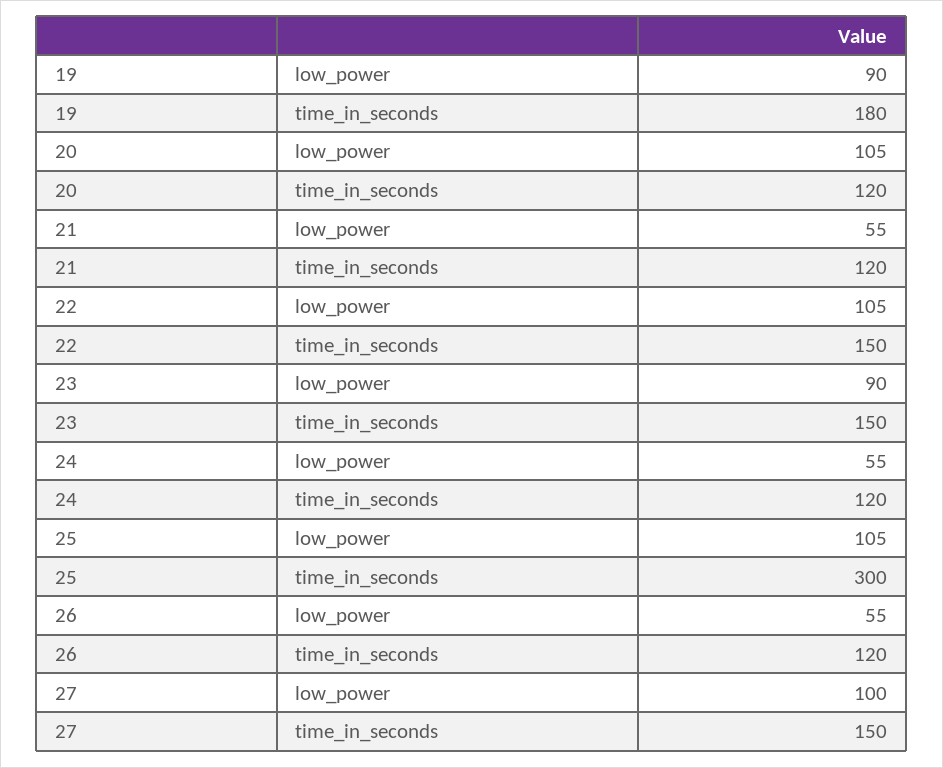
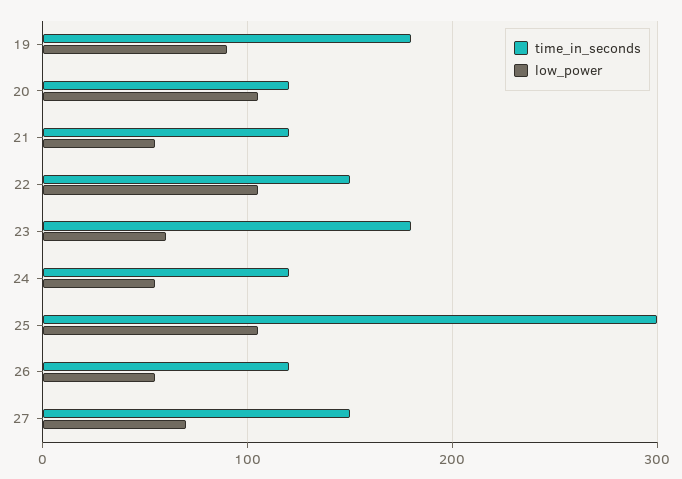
  {
    "low_power": {
      "19": 90,
      "20": 105,
      "21": 55,
      "22": 105,
-     "23": 90,
+     "23": 60,
      "24": 55,
      "25": 105,
      "26": 55,
-     "27": 100
+     "27": 70
    },
    "time_in_seconds": {
      "19": 180,
      "20": 120,
      "21": 120,
      "22": 150,
-     "23": 150,
+     "23": 180,
      "24": 120,
      "25": 300,
      "26": 120,
      "27": 150
    }
  }

